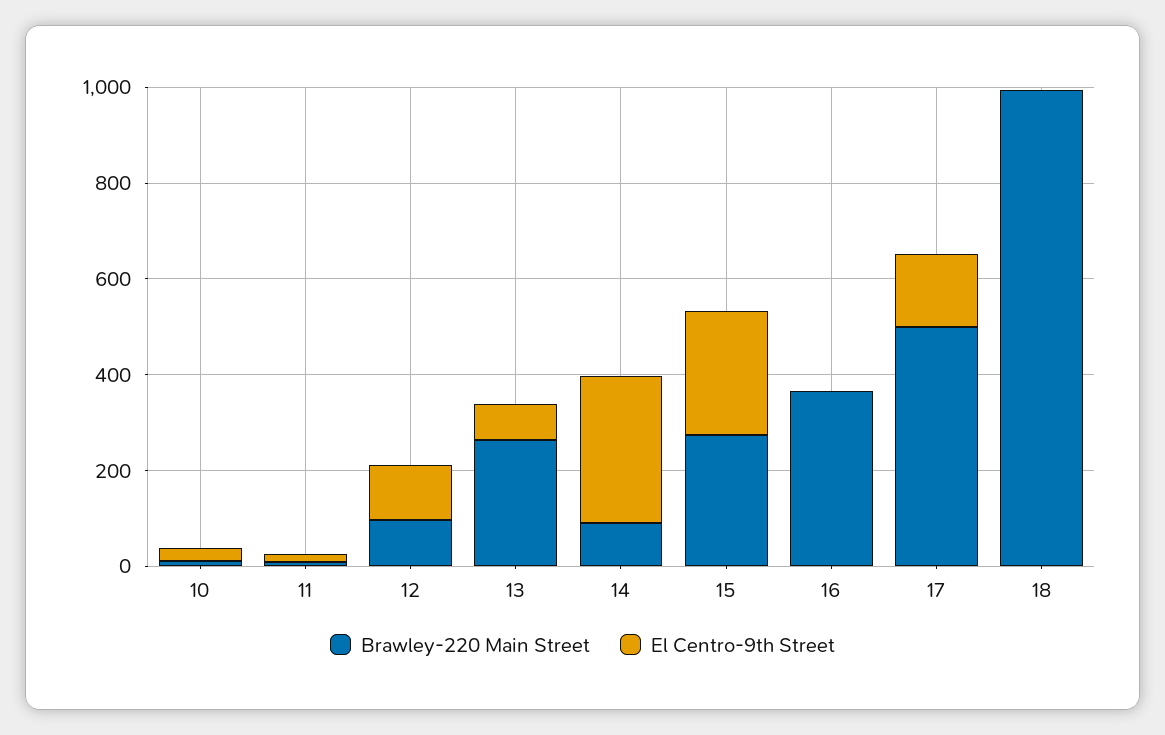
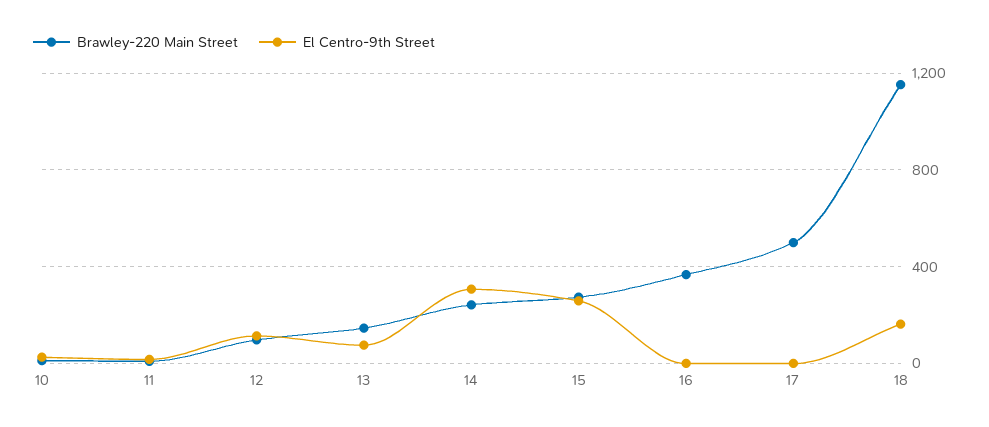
  {
    "Brawley-220 Main Street": {
      "10": 0,
      "11": 0,
      "12": 100,
-     "13": 250,
+     "13": 150,
-     "14": 100,
+     "14": 250,
      "15": 250,
      "16": 350,
      "17": 500,
-     "18": 1000
+     "18": 1150
    },
    "El Centro-9th Street": {
      "10": 50,
      "11": 0,
      "12": 100,
      "13": 100,
      "14": 300,
      "15": 250,
      "16": 0,
-     "17": 150,
+     "17": 0,
-     "18": 0
+     "18": 150
    }
  }

